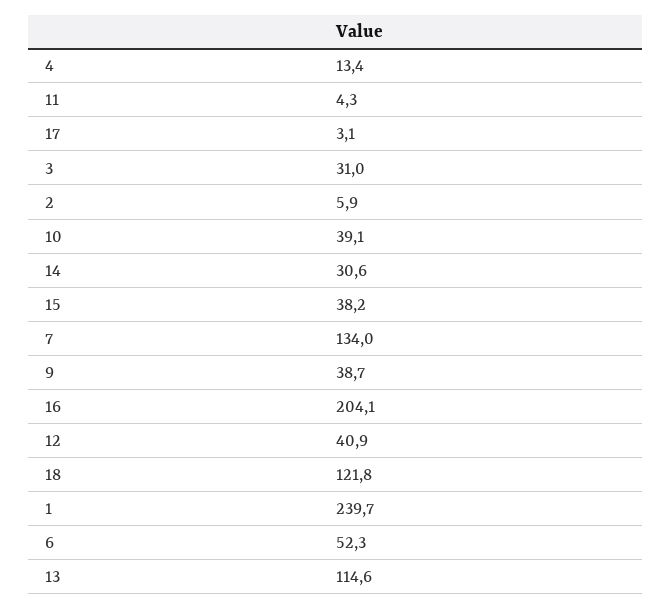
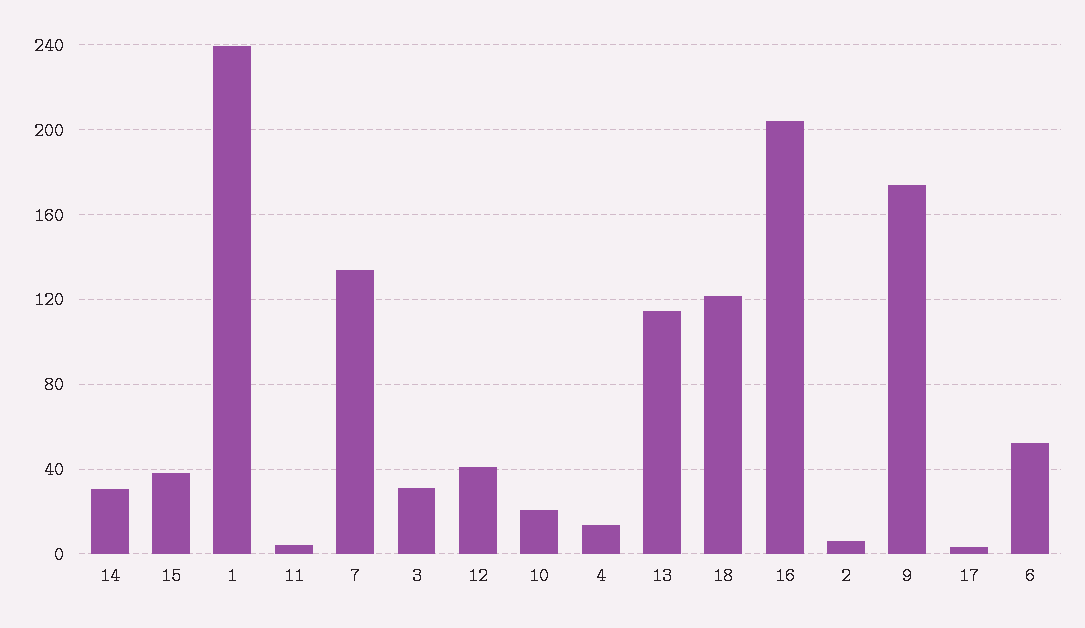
  {
    "4": 13.4,
    "11": 4.3,
    "17": 3.1,
    "3": 31,
    "2": 5.9,
-   "10": 39.1,
+   "10": 20,
    "14": 30.6,
    "15": 38.2,
    "7": 134,
-   "9": 38.7,
+   "9": 175,
    "16": 204.1,
    "12": 40.9,
    "18": 121.8,
    "1": 239.7,
    "6": 52.3,
    "13": 114.6
  }

